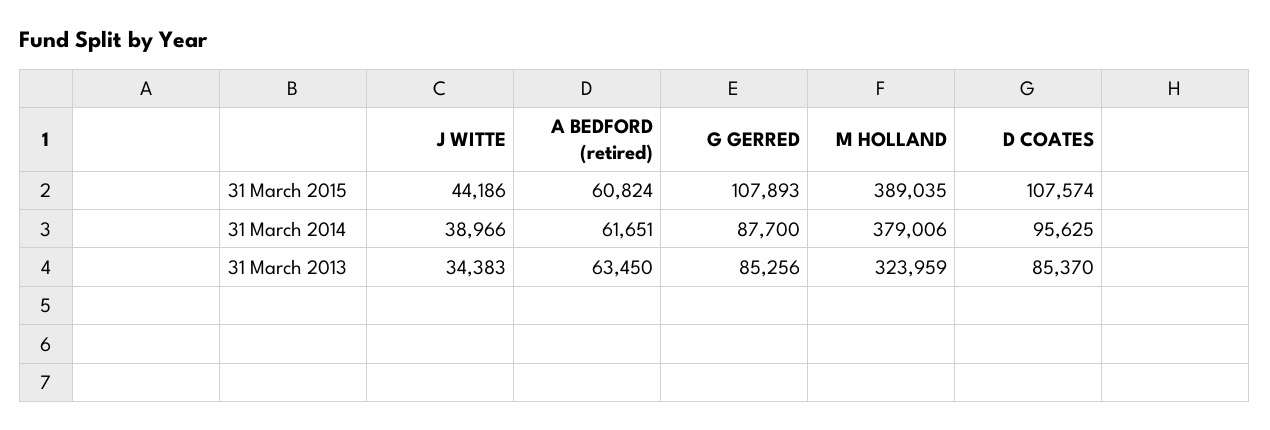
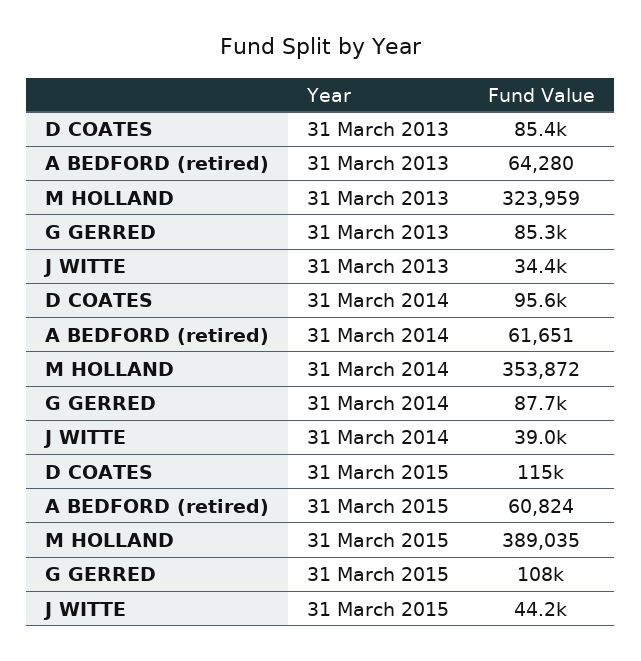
  {
    "J WITTE": {
      "31 March 2015": 44186,
      "31 March 2014": 38966,
      "31 March 2013": 34383
    },
    "A BEDFORD (retired)": {
      "31 March 2015": 60824,
      "31 March 2014": 61651,
-     "31 March 2013": 63450
+     "31 March 2013": 64280
    },
    "G GERRED": {
      "31 March 2015": 107893,
      "31 March 2014": 87700,
      "31 March 2013": 85256
    },
    "M HOLLAND": {
      "31 March 2015": 389035,
-     "31 March 2014": 379006,
+     "31 March 2014": 353872,
      "31 March 2013": 323959
    },
    "D COATES": {
-     "31 March 2015": 107574,
+     "31 March 2015": 115000,
      "31 March 2014": 95625,
      "31 March 2013": 85370
    }
  }

